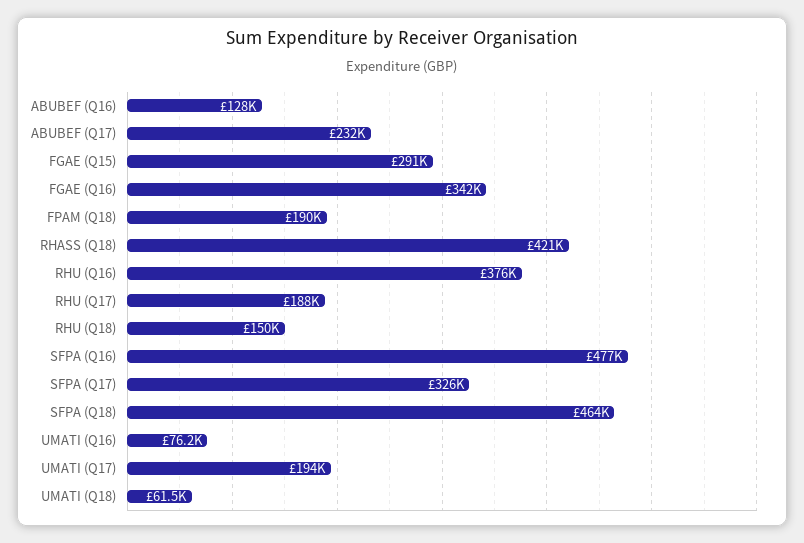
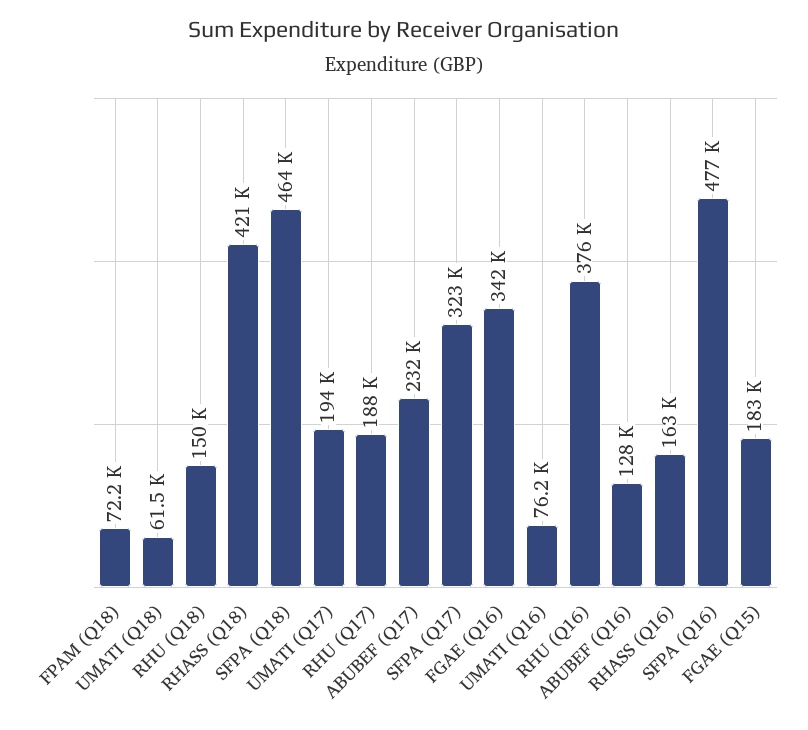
  {
    "ABUBEF (Q16)": 128000,
    "ABUBEF (Q17)": 232000,
-   "FGAE (Q15)": 291000,
+   "FGAE (Q15)": 183000,
    "FGAE (Q16)": 342000,
-   "FPAM (Q18)": 190000,
+   "FPAM (Q18)": 72200,
    "RHASS (Q18)": 421000,
    "RHU (Q16)": 376000,
    "RHU (Q17)": 188000,
    "RHU (Q18)": 150000,
    "SFPA (Q16)": 477000,
-   "SFPA (Q17)": 326000,
+   "SFPA (Q17)": 323000,
    "SFPA (Q18)": 464000,
    "UMATI (Q16)": 76200,
    "UMATI (Q17)": 194000,
-   "UMATI (Q18)": 61500
+   "UMATI (Q18)": 61500,
+   "RHASS (Q16)": 163000
  }

